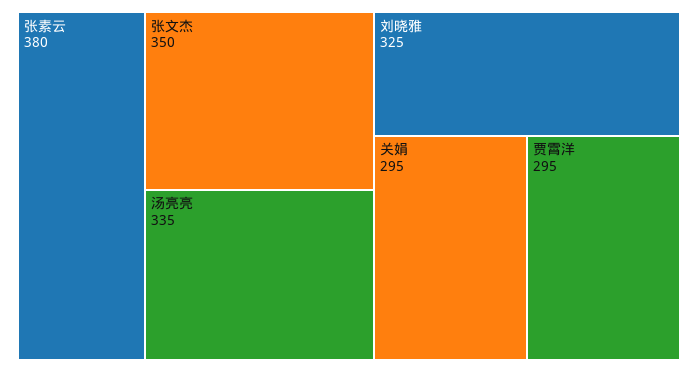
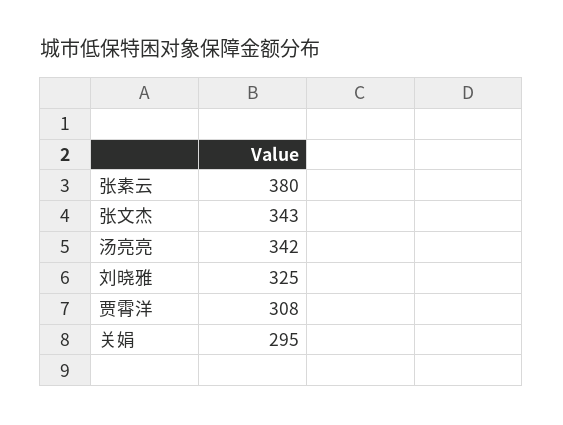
  {
    "张素云": 380,
-   "张文杰": 350,
+   "张文杰": 343,
-   "汤亮亮": 335,
+   "汤亮亮": 342,
    "刘晓雅": 325,
    "关娟": 295,
-   "贾霄洋": 295
+   "贾霄洋": 308
  }

